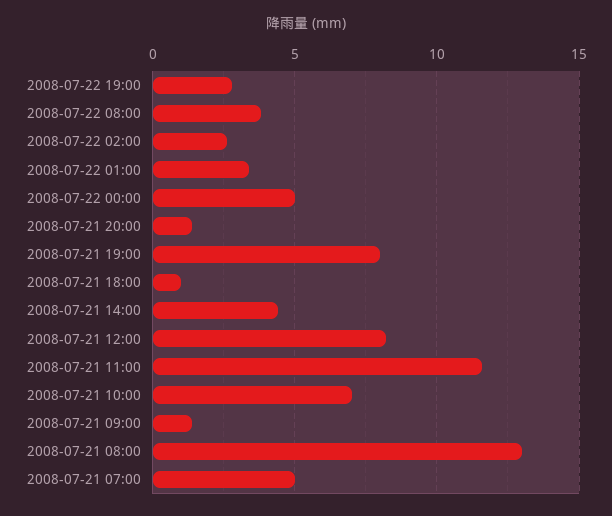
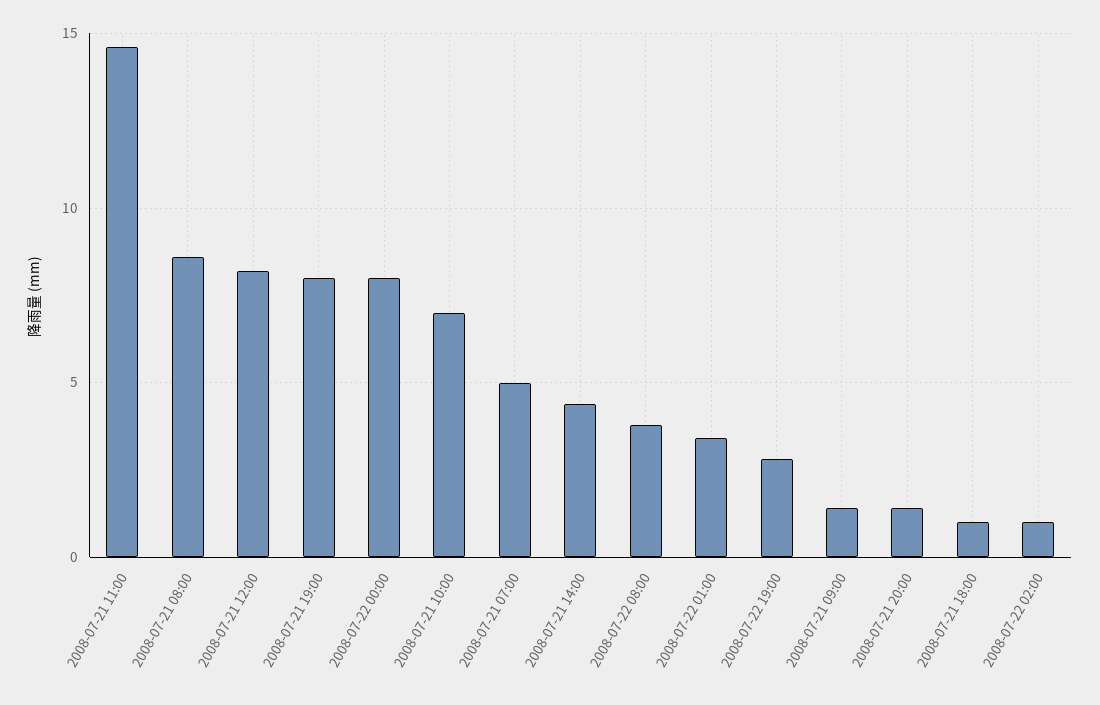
  {
    "2008-07-22 19:00": 3,
    "2008-07-22 08:00": 4,
-   "2008-07-22 02:00": 2.5,
+   "2008-07-22 02:00": 1,
    "2008-07-22 01:00": 3.5,
-   "2008-07-22 00:00": 5,
+   "2008-07-22 00:00": 8,
    "2008-07-21 20:00": 1.5,
    "2008-07-21 19:00": 8,
    "2008-07-21 18:00": 1,
    "2008-07-21 14:00": 4.5,
    "2008-07-21 12:00": 8,
-   "2008-07-21 11:00": 11.5,
+   "2008-07-21 11:00": 14.5,
    "2008-07-21 10:00": 7,
    "2008-07-21 09:00": 1.5,
-   "2008-07-21 08:00": 13,
+   "2008-07-21 08:00": 8.5,
    "2008-07-21 07:00": 5
  }

